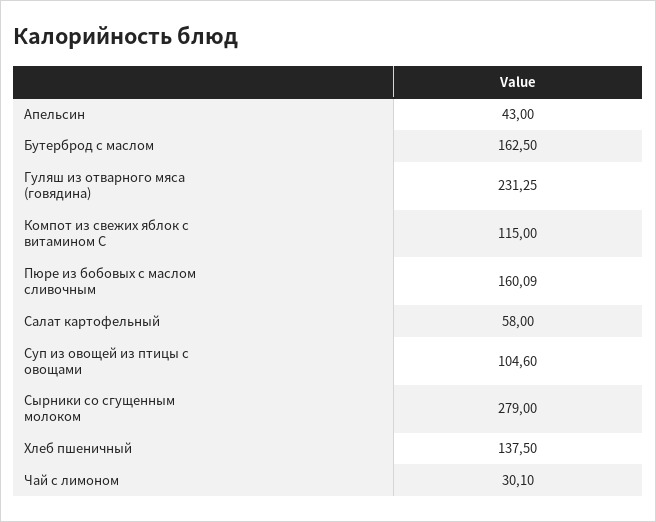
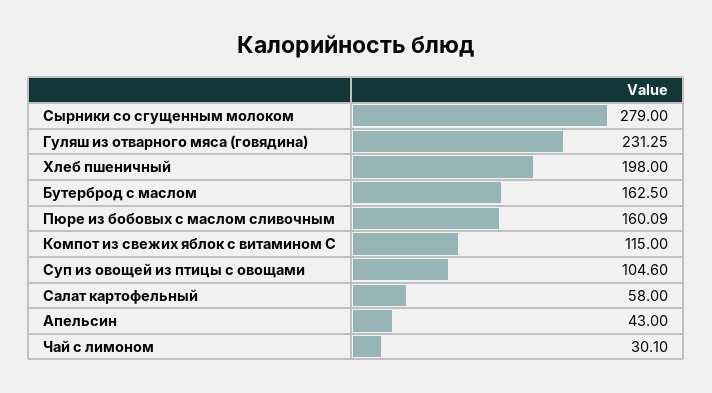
  {
    "Апельсин": 43,
    "Бутерброд с маслом": 162.5,
    "Гуляш из отварного мяса (говядина)": 231.25,
    "Компот из свежих яблок с витамином С": 115,
    "Пюре из бобовых с маслом сливочным": 160.09,
    "Салат картофельный": 58,
    "Суп из овощей из птицы с овощами": 104.6,
    "Сырники со сгущенным молоком": 279,
-   "Хлеб пшеничный": 137.5,
+   "Хлеб пшеничный": 198,
    "Чай с лимоном": 30.1
  }

